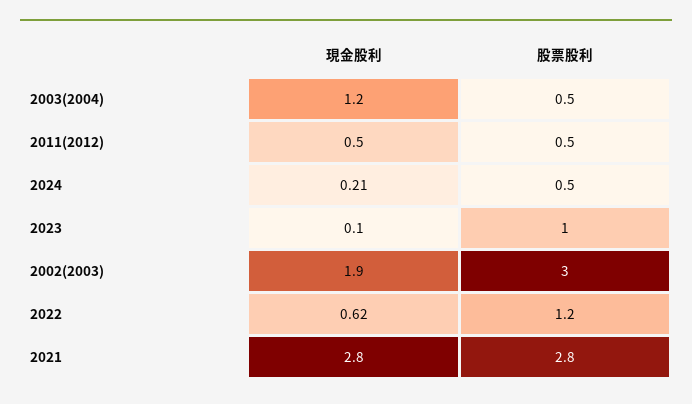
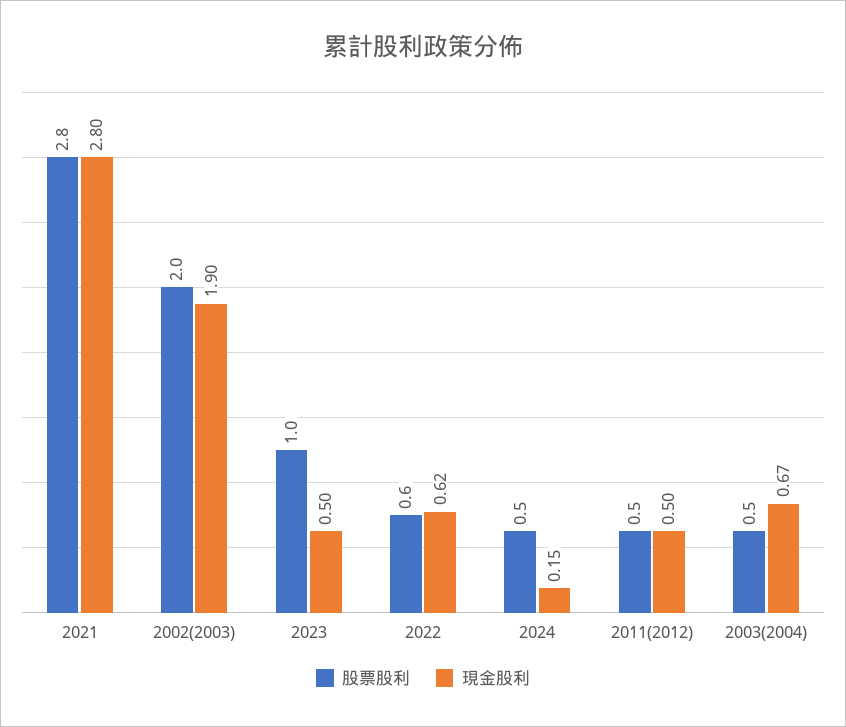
  {
    "現金股利": {
-     "2003(2004)": 1.2,
+     "2003(2004)": 0.67,
      "2011(2012)": 0.5,
-     "2024": 0.21,
+     "2024": 0.15,
-     "2023": 0.1,
+     "2023": 0.5,
      "2002(2003)": 1.9,
      "2022": 0.62,
      "2021": 2.8
    },
    "股票股利": {
      "2003(2004)": 0.5,
      "2011(2012)": 0.5,
      "2024": 0.5,
      "2023": 1,
-     "2002(2003)": 3,
+     "2002(2003)": 2,
-     "2022": 1.2,
+     "2022": 0.6,
      "2021": 2.8
    }
  }

